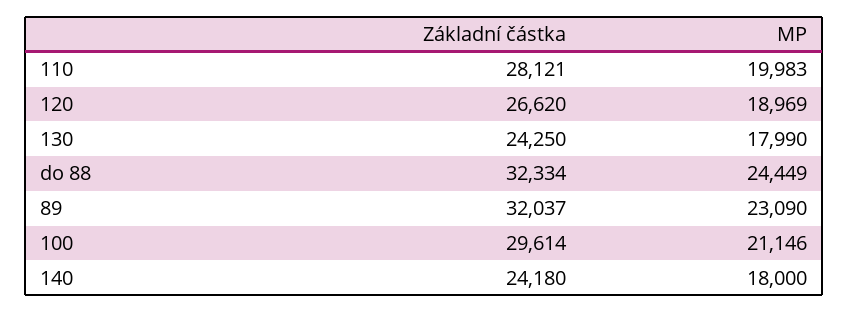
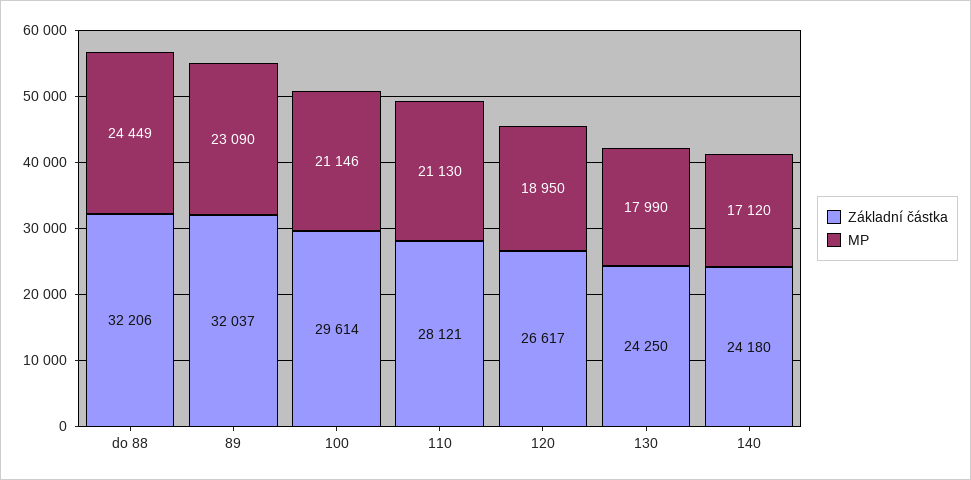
  {
    "Základní částka": {
      "110": 28121,
-     "120": 26620,
+     "120": 26617,
      "130": 24250,
-     "do 88": 32334,
+     "do 88": 32206,
      "89": 32037,
      "100": 29614,
      "140": 24180
    },
    "MP": {
-     "110": 19983,
+     "110": 21130,
-     "120": 18969,
+     "120": 18950,
      "130": 17990,
      "do 88": 24449,
      "89": 23090,
      "100": 21146,
-     "140": 18000
+     "140": 17120
    }
  }

